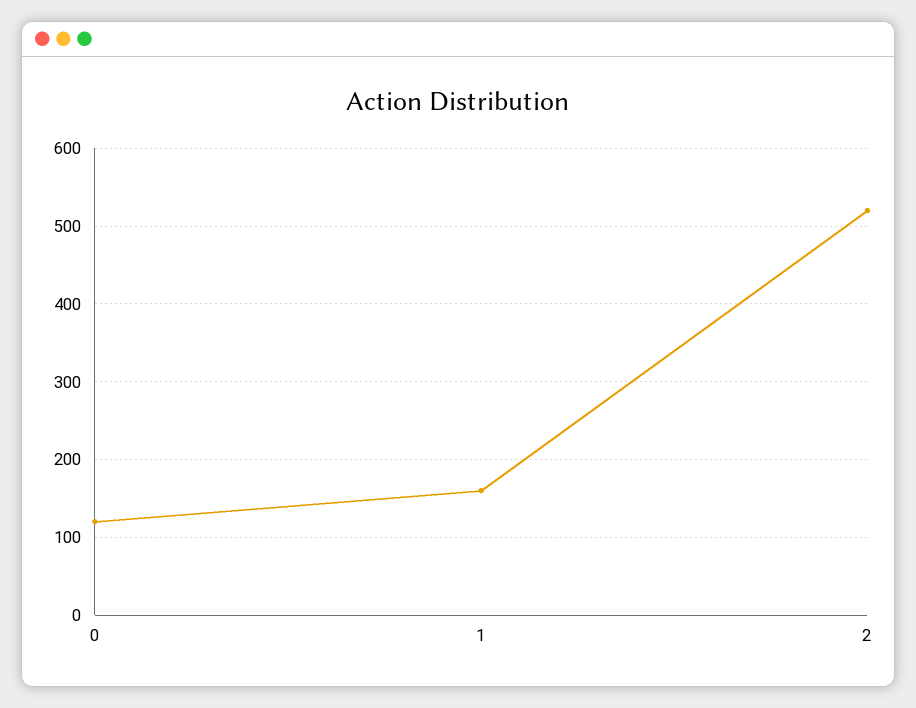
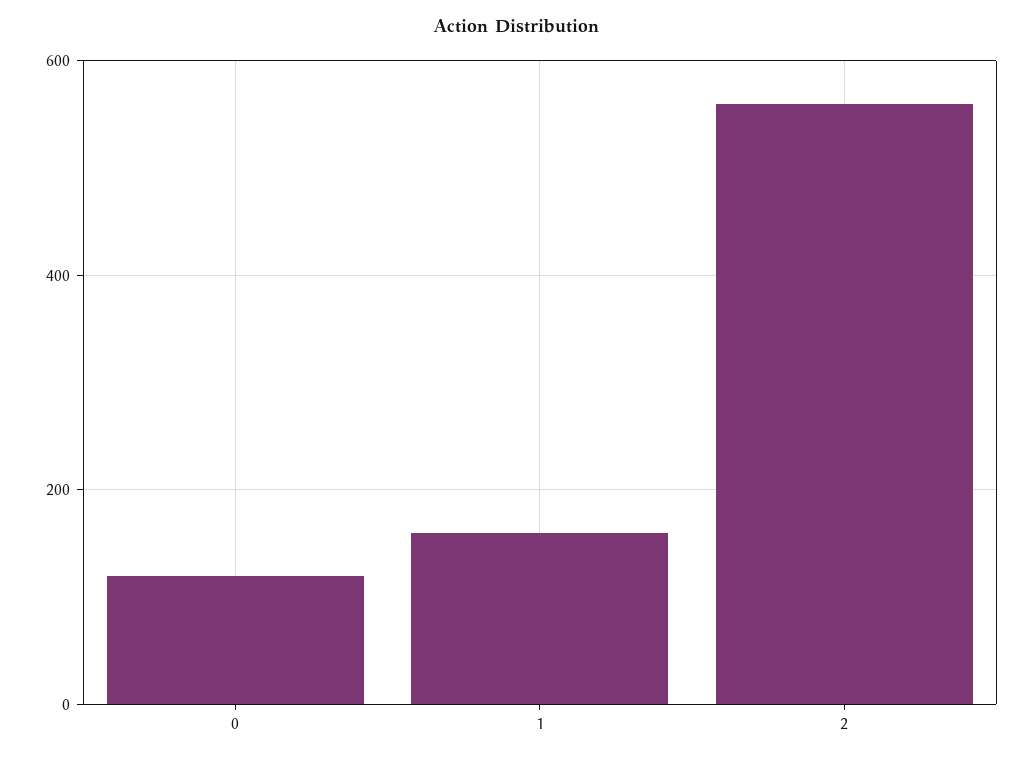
  {
    "0": 120,
    "1": 160,
-   "2": 520
+   "2": 560
  }

